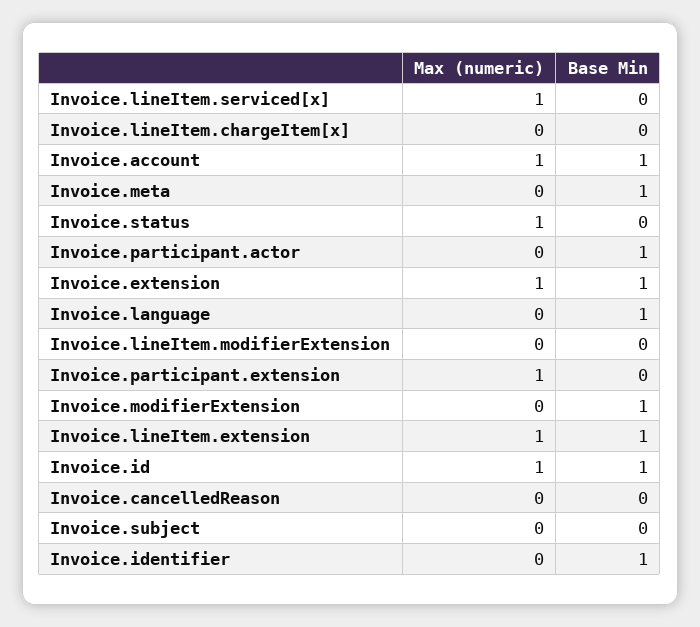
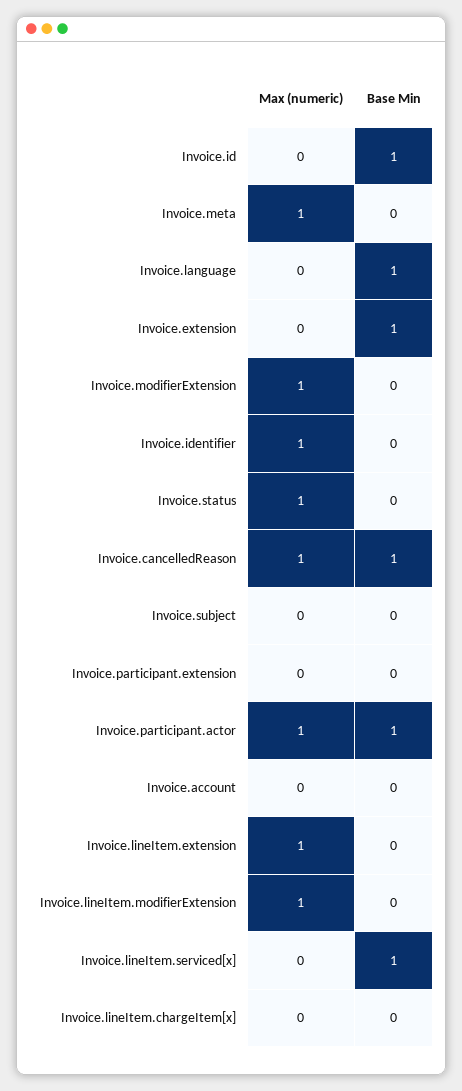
  {
    "Max (numeric)": {
-     "Invoice.lineItem.serviced[x]": 1,
+     "Invoice.lineItem.serviced[x]": 0,
      "Invoice.lineItem.chargeItem[x]": 0,
-     "Invoice.account": 1,
+     "Invoice.account": 0,
-     "Invoice.meta": 0,
+     "Invoice.meta": 1,
      "Invoice.status": 1,
-     "Invoice.participant.actor": 0,
+     "Invoice.participant.actor": 1,
-     "Invoice.extension": 1,
+     "Invoice.extension": 0,
      "Invoice.language": 0,
-     "Invoice.lineItem.modifierExtension": 0,
+     "Invoice.lineItem.modifierExtension": 1,
-     "Invoice.participant.extension": 1,
+     "Invoice.participant.extension": 0,
-     "Invoice.modifierExtension": 0,
+     "Invoice.modifierExtension": 1,
      "Invoice.lineItem.extension": 1,
-     "Invoice.id": 1,
+     "Invoice.id": 0,
-     "Invoice.cancelledReason": 0,
+     "Invoice.cancelledReason": 1,
      "Invoice.subject": 0,
-     "Invoice.identifier": 0
+     "Invoice.identifier": 1
    },
    "Base Min": {
-     "Invoice.lineItem.serviced[x]": 0,
+     "Invoice.lineItem.serviced[x]": 1,
      "Invoice.lineItem.chargeItem[x]": 0,
-     "Invoice.account": 1,
+     "Invoice.account": 0,
-     "Invoice.meta": 1,
+     "Invoice.meta": 0,
      "Invoice.status": 0,
      "Invoice.participant.actor": 1,
      "Invoice.extension": 1,
      "Invoice.language": 1,
      "Invoice.lineItem.modifierExtension": 0,
      "Invoice.participant.extension": 0,
-     "Invoice.modifierExtension": 1,
+     "Invoice.modifierExtension": 0,
-     "Invoice.lineItem.extension": 1,
+     "Invoice.lineItem.extension": 0,
      "Invoice.id": 1,
-     "Invoice.cancelledReason": 0,
+     "Invoice.cancelledReason": 1,
      "Invoice.subject": 0,
-     "Invoice.identifier": 1
+     "Invoice.identifier": 0
    }
  }

